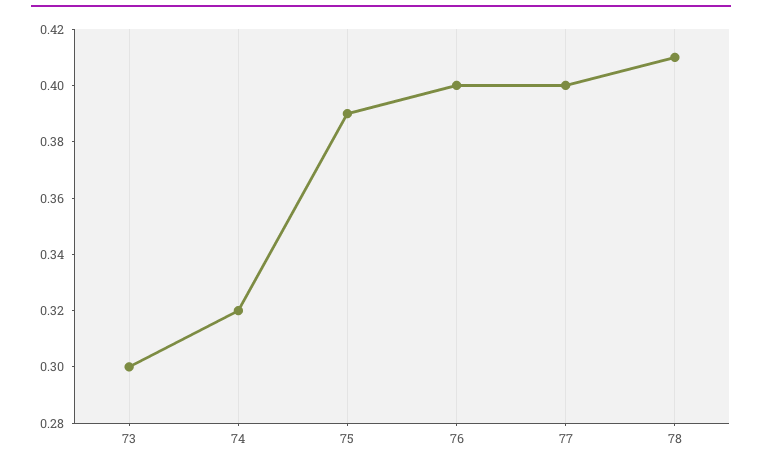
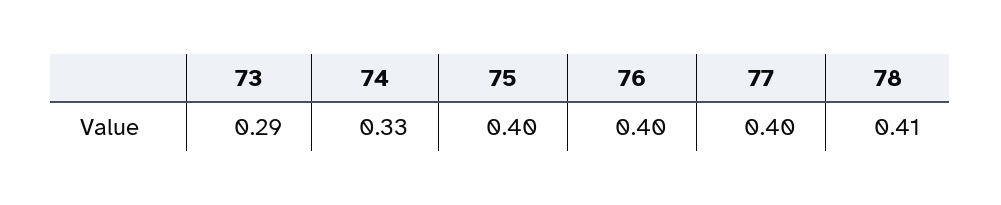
  {
-   "73": 0.3,
+   "73": 0.29,
-   "74": 0.32,
+   "74": 0.33,
-   "75": 0.39,
+   "75": 0.4,
    "76": 0.4,
    "77": 0.4,
    "78": 0.41
  }

